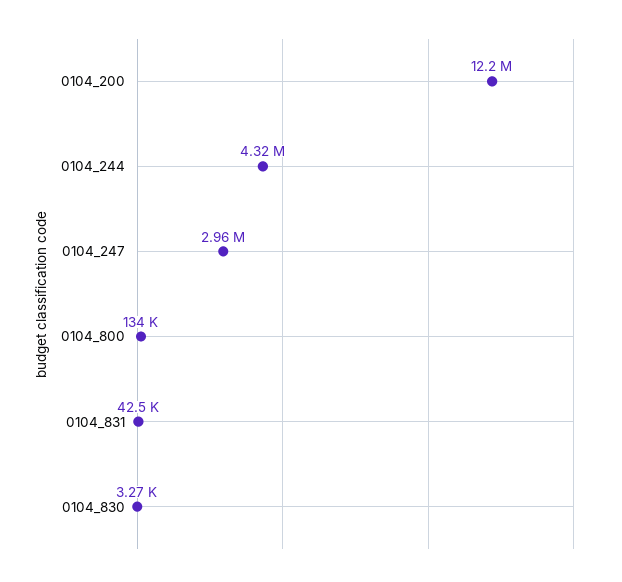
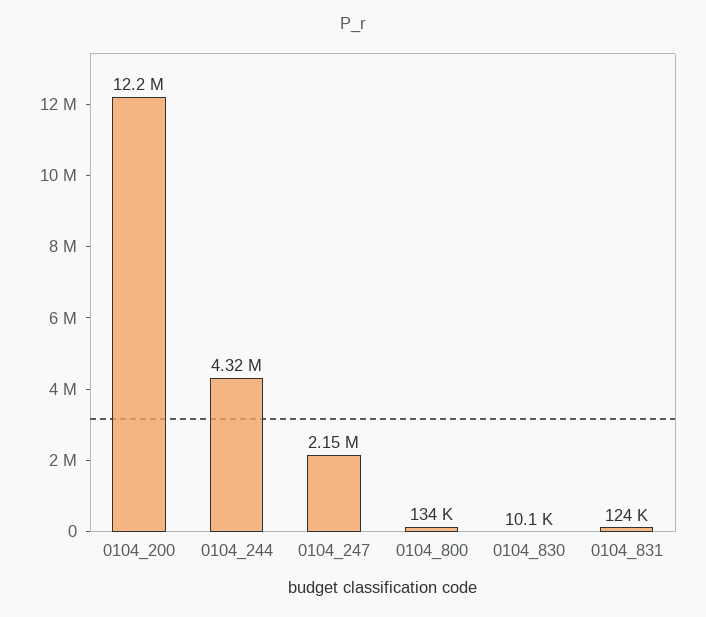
  {
    "0104_200": 12200000,
    "0104_244": 4320000,
-   "0104_247": 2960000,
+   "0104_247": 2150000,
    "0104_800": 134000,
-   "0104_831": 42500,
+   "0104_831": 124000,
-   "0104_830": 3270
+   "0104_830": 10100
  }

